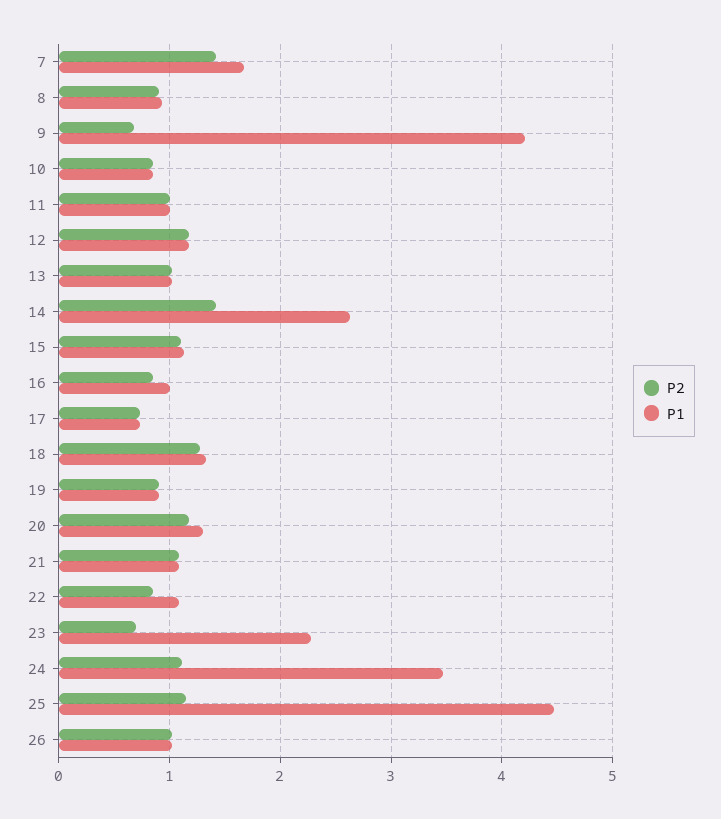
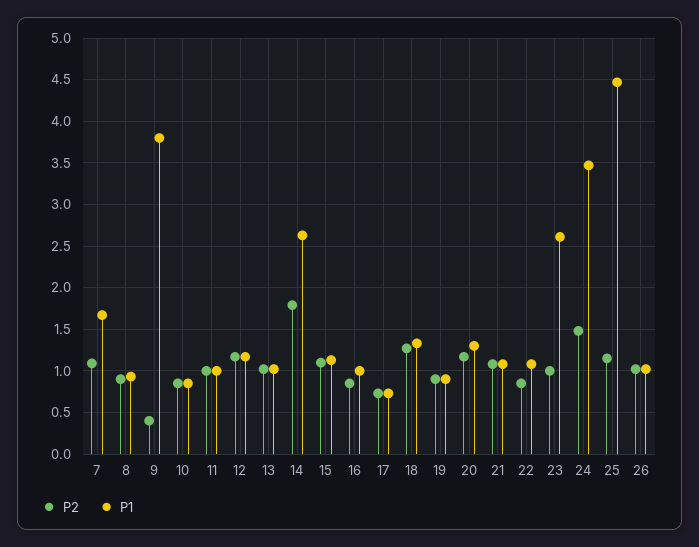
  {
    "P2": {
-     "7": 1.4,
+     "7": 1.1,
      "8": 0.9,
-     "9": 0.7,
+     "9": 0.4,
      "10": 0.9,
      "11": 1,
      "12": 1.2,
      "13": 1,
-     "14": 1.4,
+     "14": 1.8,
      "15": 1.1,
      "16": 0.9,
      "17": 0.7,
      "18": 1.3,
      "19": 0.9,
      "20": 1.2,
      "21": 1.1,
      "22": 0.9,
-     "23": 0.7,
+     "23": 1,
-     "24": 1.1,
+     "24": 1.5,
      "25": 1.2,
      "26": 1
    },
    "P1": {
      "7": 1.7,
      "8": 0.9,
-     "9": 4.2,
+     "9": 3.8,
      "10": 0.9,
      "11": 1,
      "12": 1.2,
      "13": 1,
      "14": 2.6,
      "15": 1.1,
      "16": 1,
      "17": 0.7,
      "18": 1.3,
      "19": 0.9,
      "20": 1.3,
      "21": 1.1,
      "22": 1.1,
-     "23": 2.3,
+     "23": 2.6,
      "24": 3.5,
      "25": 4.5,
      "26": 1
    }
  }

